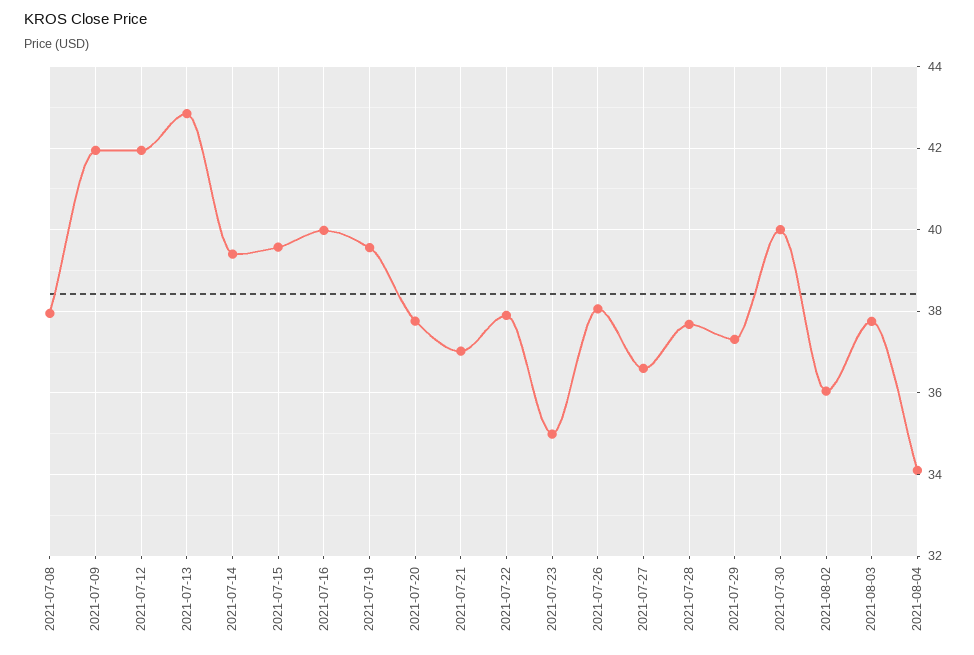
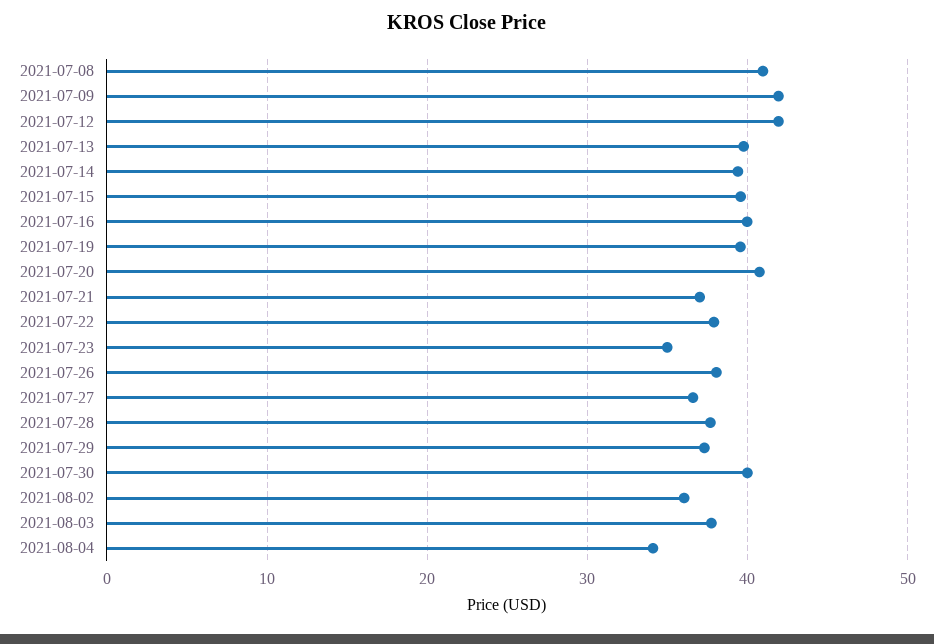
  {
-   "2021-07-08": 38,
+   "2021-07-08": 41,
    "2021-07-09": 42,
    "2021-07-12": 42,
-   "2021-07-13": 42.8,
+   "2021-07-13": 40,
    "2021-07-14": 39.4,
    "2021-07-15": 39.6,
    "2021-07-16": 40,
    "2021-07-19": 39.6,
-   "2021-07-20": 37.8,
+   "2021-07-20": 41,
    "2021-07-21": 37,
    "2021-07-22": 38,
    "2021-07-23": 35,
    "2021-07-26": 38,
    "2021-07-27": 36.6,
    "2021-07-28": 37.6,
    "2021-07-29": 37.4,
    "2021-07-30": 40,
    "2021-08-02": 36,
    "2021-08-03": 37.8,
    "2021-08-04": 34.2
  }

